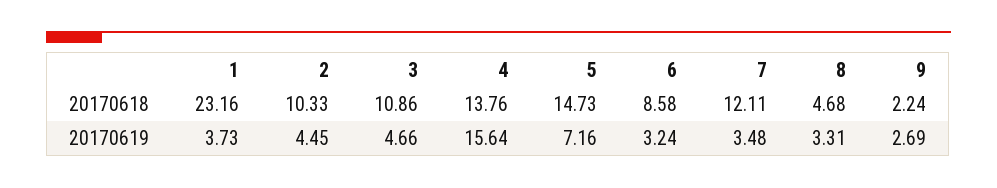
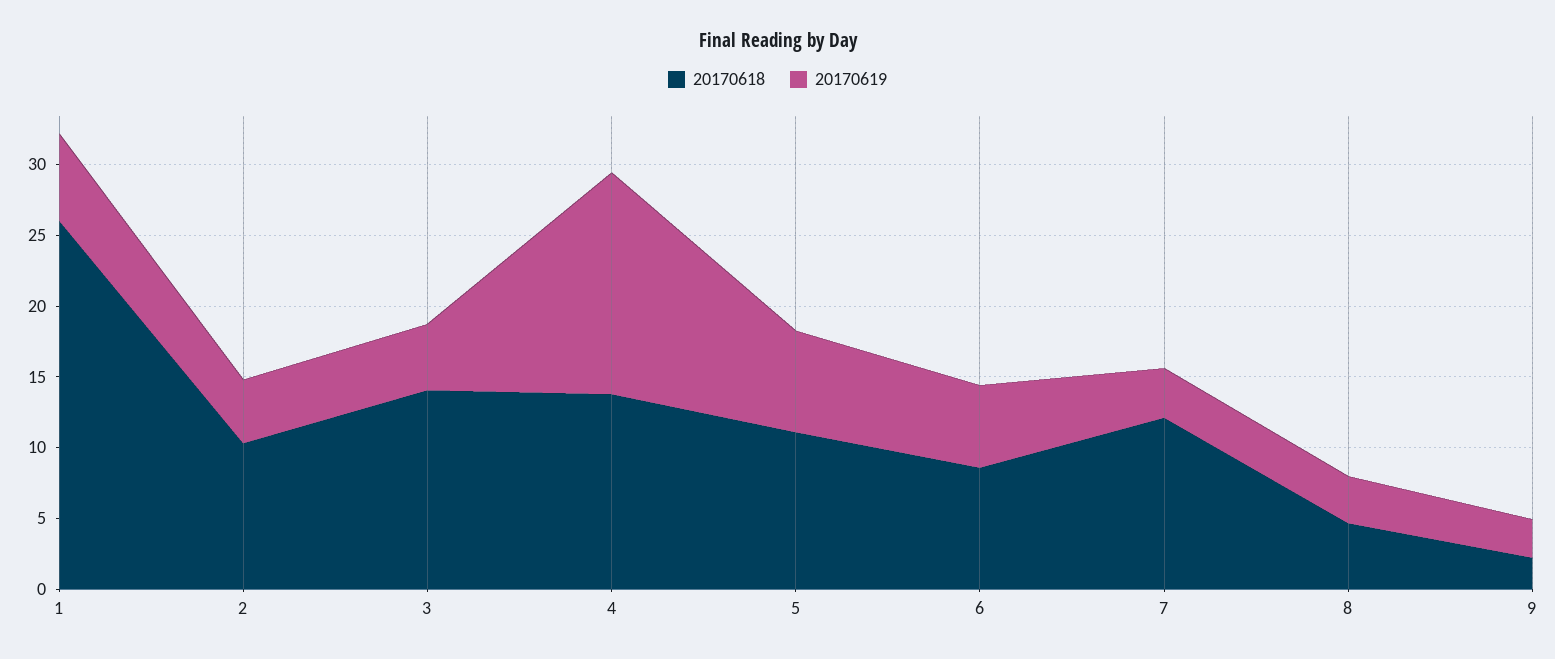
  {
    "20170618": {
-     "1": 23.16,
+     "1": 26,
      "2": 10.33,
-     "3": 10.86,
+     "3": 14,
      "4": 13.76,
-     "5": 14.73,
+     "5": 11,
      "6": 8.58,
      "7": 12.11,
      "8": 4.68,
      "9": 2.24
    },
    "20170619": {
-     "1": 3.73,
+     "1": 6,
      "2": 4.45,
      "3": 4.66,
      "4": 15.64,
      "5": 7.16,
-     "6": 3.24,
+     "6": 6,
      "7": 3.48,
      "8": 3.31,
      "9": 2.69
    }
  }

